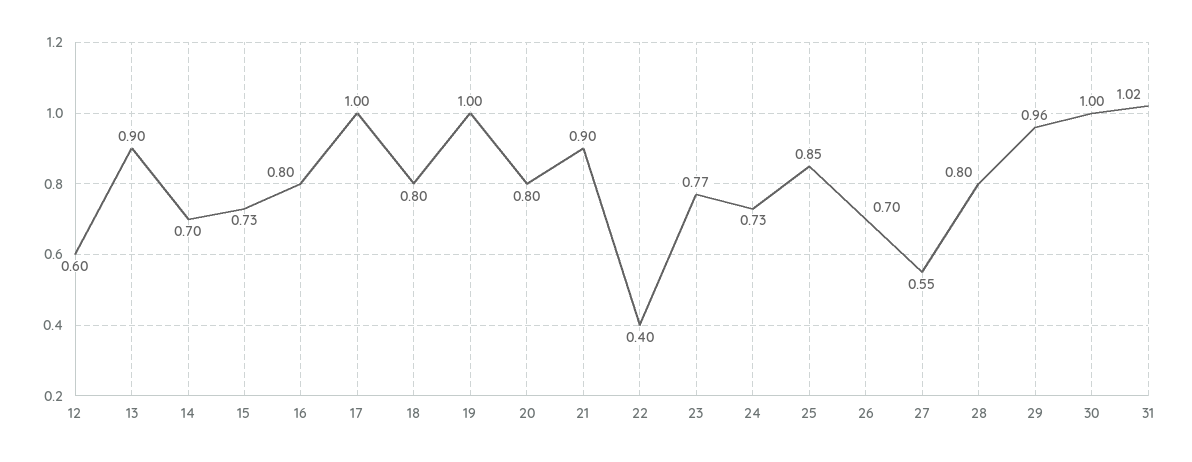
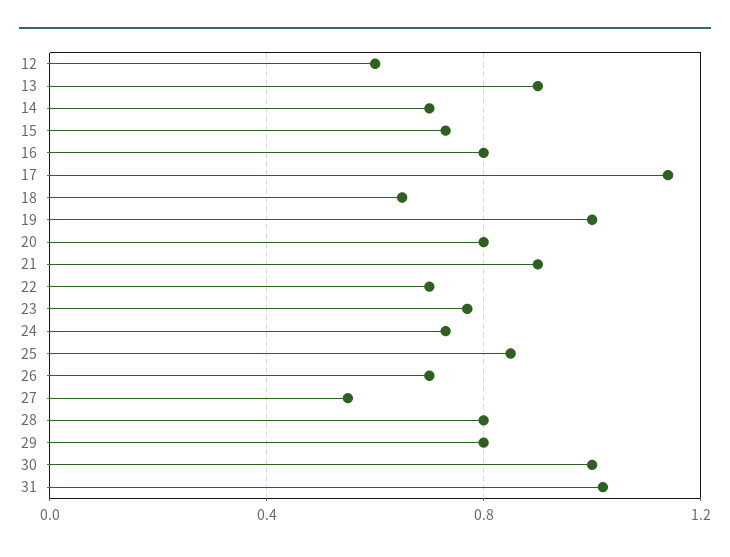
  {
    "12": 0.6,
    "13": 0.9,
    "14": 0.7,
    "15": 0.73,
    "16": 0.8,
-   "17": 1,
+   "17": 1.15,
-   "18": 0.8,
+   "18": 0.65,
    "19": 1,
    "20": 0.8,
    "21": 0.9,
-   "22": 0.4,
+   "22": 0.7,
    "23": 0.77,
    "24": 0.73,
    "25": 0.85,
    "26": 0.7,
    "27": 0.55,
    "28": 0.8,
-   "29": 0.96,
+   "29": 0.8,
    "30": 1,
    "31": 1.02
  }

